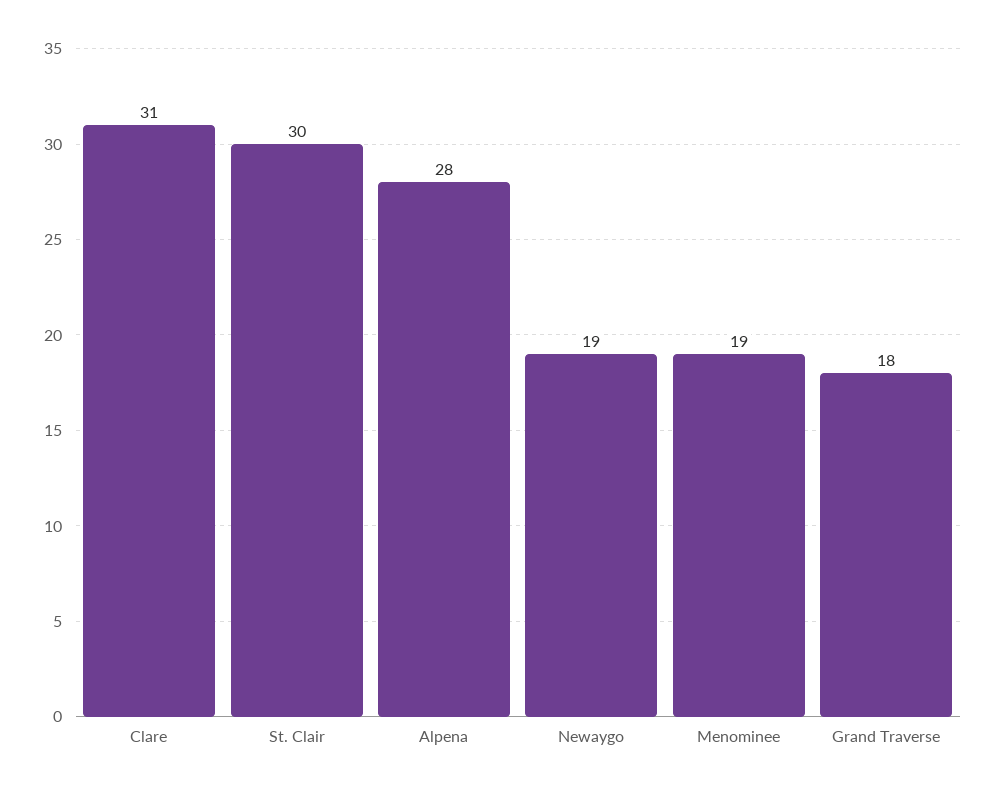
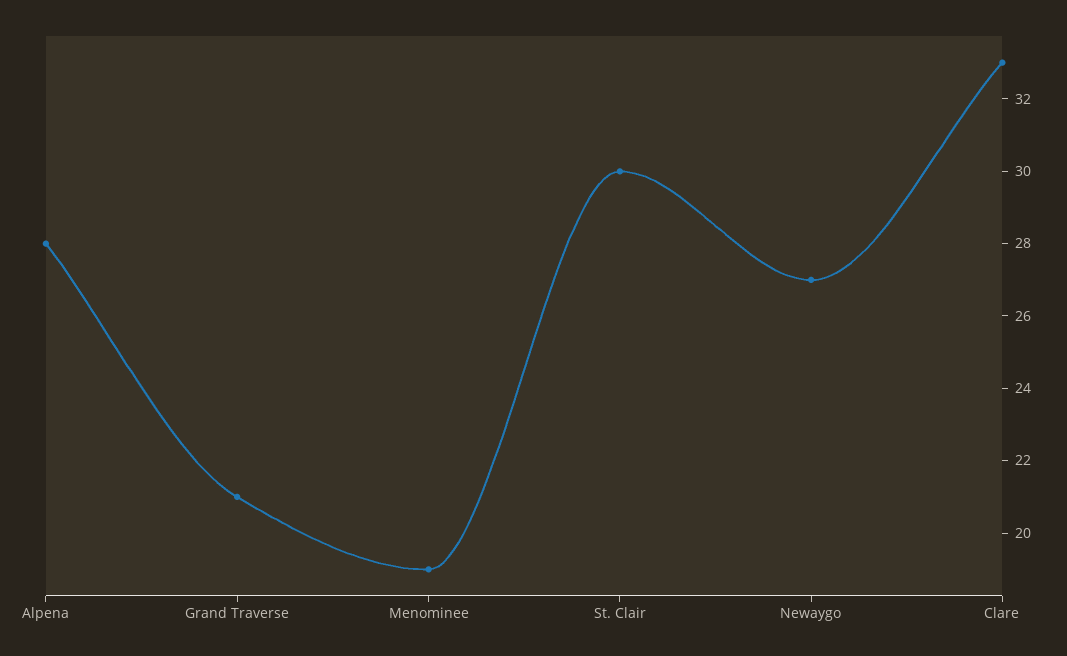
  {
-   "Clare": 31,
+   "Clare": 33,
    "St. Clair": 30,
    "Alpena": 28,
-   "Newaygo": 19,
+   "Newaygo": 27,
    "Menominee": 19,
-   "Grand Traverse": 18
+   "Grand Traverse": 21
  }

